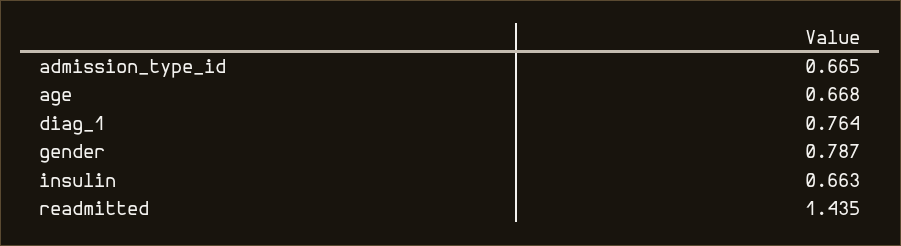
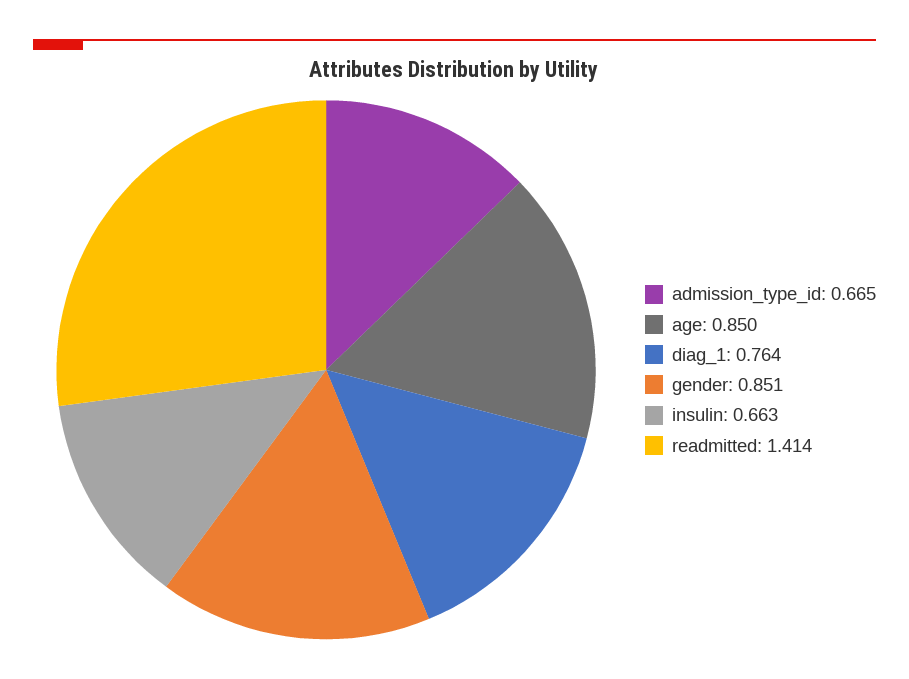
  {
    "admission_type_id": 0.665,
-   "age": 0.668,
+   "age": 0.85,
    "diag_1": 0.764,
-   "gender": 0.787,
+   "gender": 0.851,
    "insulin": 0.663,
-   "readmitted": 1.435
+   "readmitted": 1.414
  }

